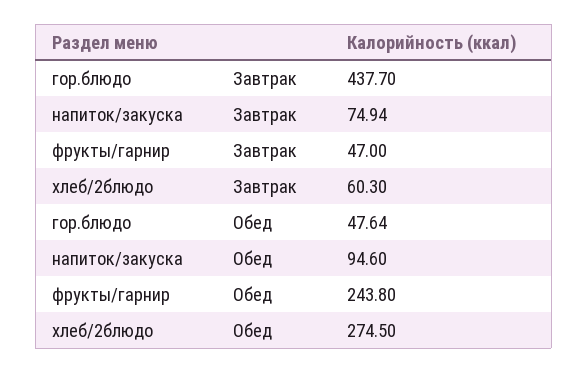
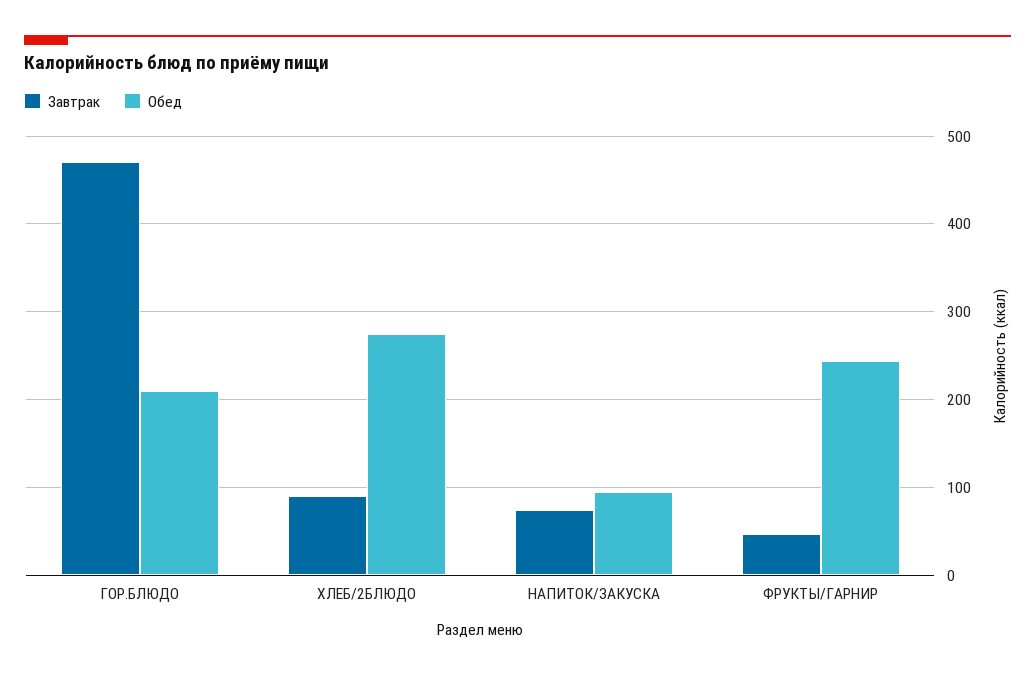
  {
    "Завтрак": {
-     "гор.блюдо": 437.7,
+     "гор.блюдо": 470,
      "напиток/закуска": 74.94,
      "фрукты/гарнир": 47,
-     "хлеб/2блюдо": 60.3
+     "хлеб/2блюдо": 90
    },
    "Обед": {
-     "гор.блюдо": 47.64,
+     "гор.блюдо": 210,
      "напиток/закуска": 94.6,
      "фрукты/гарнир": 243.8,
      "хлеб/2блюдо": 274.5
    }
  }

